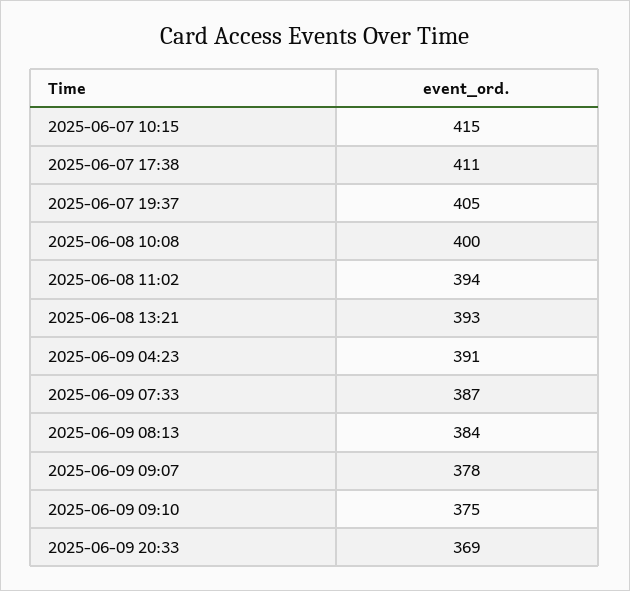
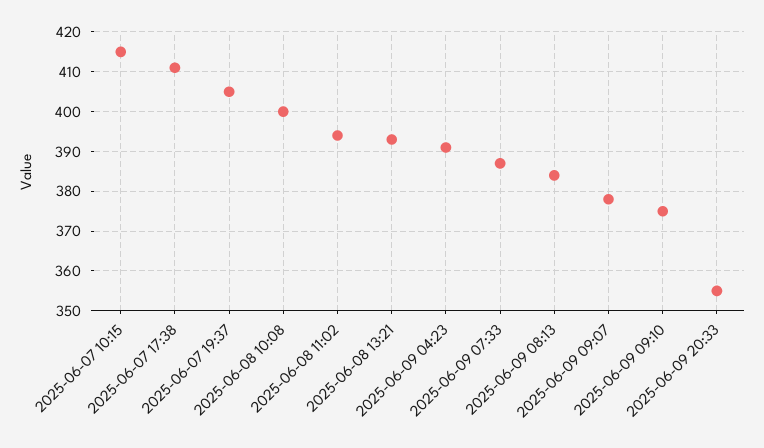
  {
    "2025-06-07 10:15": 415,
    "2025-06-07 17:38": 411,
    "2025-06-07 19:37": 405,
    "2025-06-08 10:08": 400,
    "2025-06-08 11:02": 394,
    "2025-06-08 13:21": 393,
    "2025-06-09 04:23": 391,
    "2025-06-09 07:33": 387,
    "2025-06-09 08:13": 384,
    "2025-06-09 09:07": 378,
    "2025-06-09 09:10": 375,
-   "2025-06-09 20:33": 369
+   "2025-06-09 20:33": 355
  }

